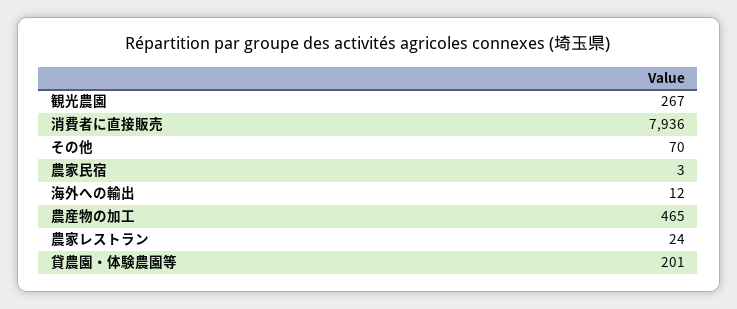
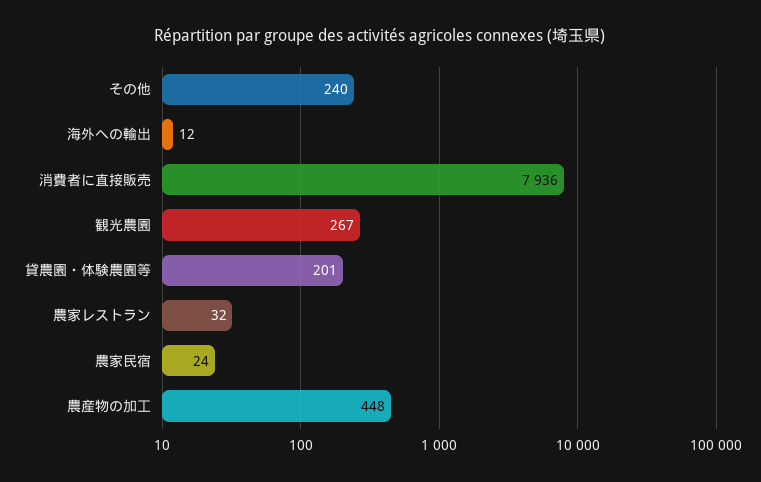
  {
    "観光農園": 267,
    "消費者に直接販売": 7936,
-   "その他": 70,
+   "その他": 240,
-   "農家民宿": 3,
+   "農家民宿": 24,
    "海外への輸出": 12,
-   "農産物の加工": 465,
+   "農産物の加工": 448,
-   "農家レストラン": 24,
+   "農家レストラン": 32,
    "貸農園・体験農園等": 201
  }

